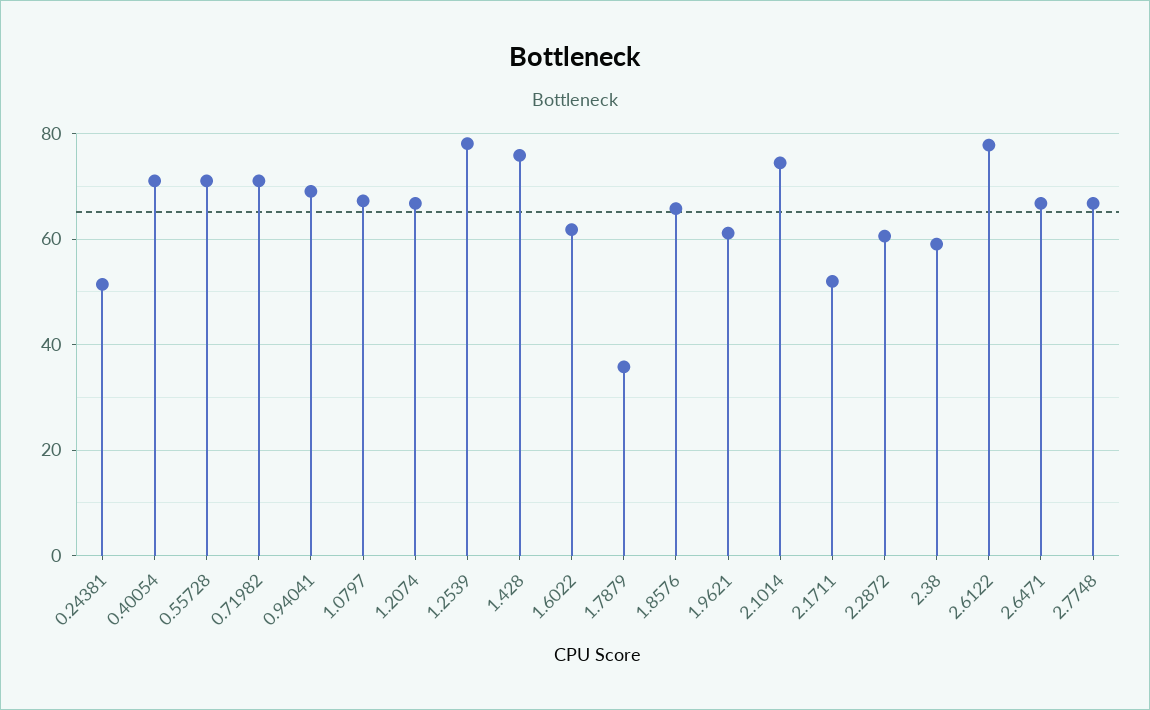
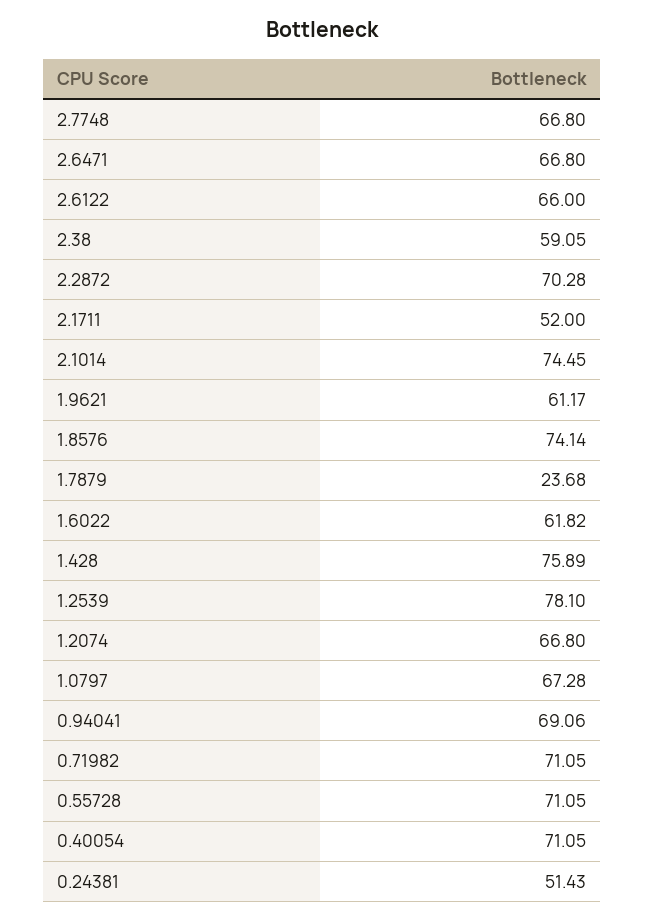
  {
    "0.24381": 51.43,
    "0.40054": 71.05,
    "0.55728": 71.05,
    "0.71982": 71.05,
    "0.94041": 69.06,
    "1.0797": 67.28,
    "1.2074": 66.8,
    "1.2539": 78.1,
    "1.428": 75.89,
    "1.6022": 61.82,
-   "1.7879": 36,
+   "1.7879": 23.68,
-   "1.8576": 66,
+   "1.8576": 74.14,
    "1.9621": 61.17,
    "2.1014": 74.45,
    "2.1711": 52,
-   "2.2872": 60,
+   "2.2872": 70.28,
    "2.38": 59.05,
-   "2.6122": 78,
+   "2.6122": 66,
    "2.6471": 66.8,
    "2.7748": 66.8
  }

